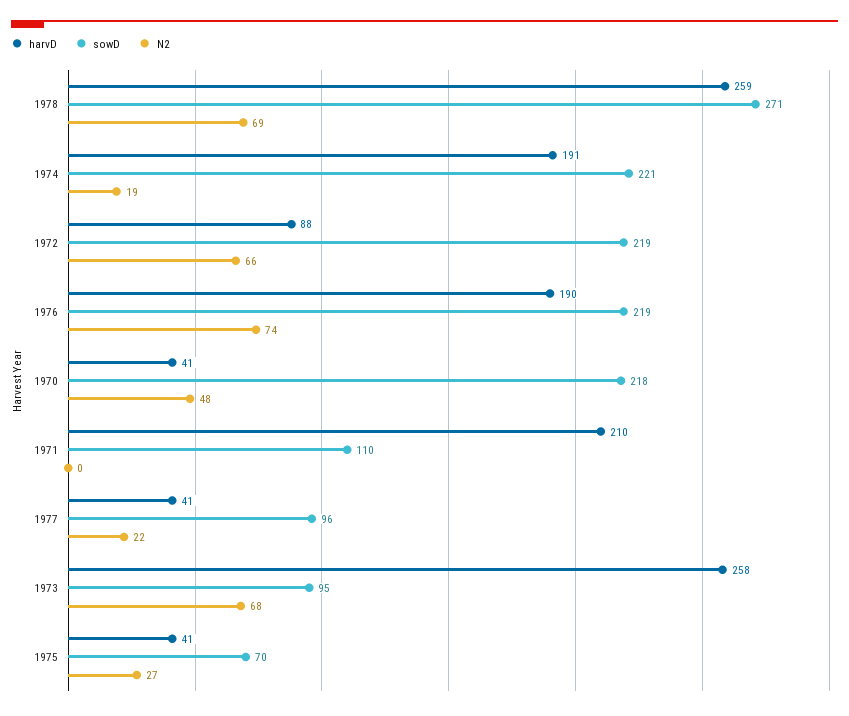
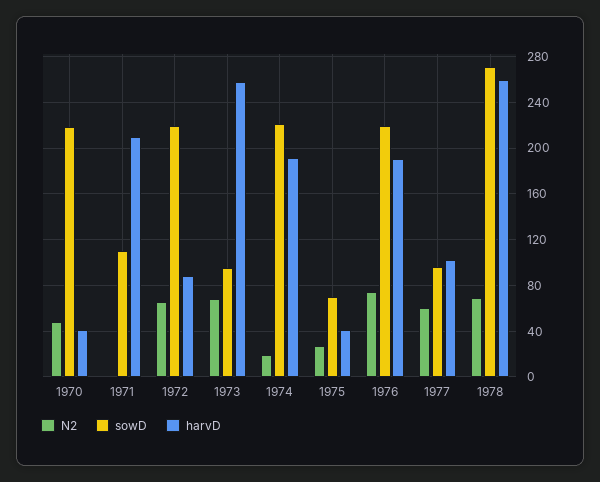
  {
    "harvD": {
      "1978": 259,
      "1974": 191,
      "1972": 88,
      "1976": 190,
      "1970": 41,
      "1971": 210,
-     "1977": 41,
+     "1977": 100,
      "1973": 258,
      "1975": 41
    },
    "sowD": {
      "1978": 271,
      "1974": 221,
      "1972": 219,
      "1976": 219,
      "1970": 218,
      "1971": 110,
      "1977": 96,
      "1973": 95,
      "1975": 70
    },
    "N2": {
      "1978": 69,
      "1974": 19,
      "1972": 66,
      "1976": 74,
      "1970": 48,
      "1971": 0,
-     "1977": 22,
+     "1977": 60,
      "1973": 68,
      "1975": 27
    }
  }

